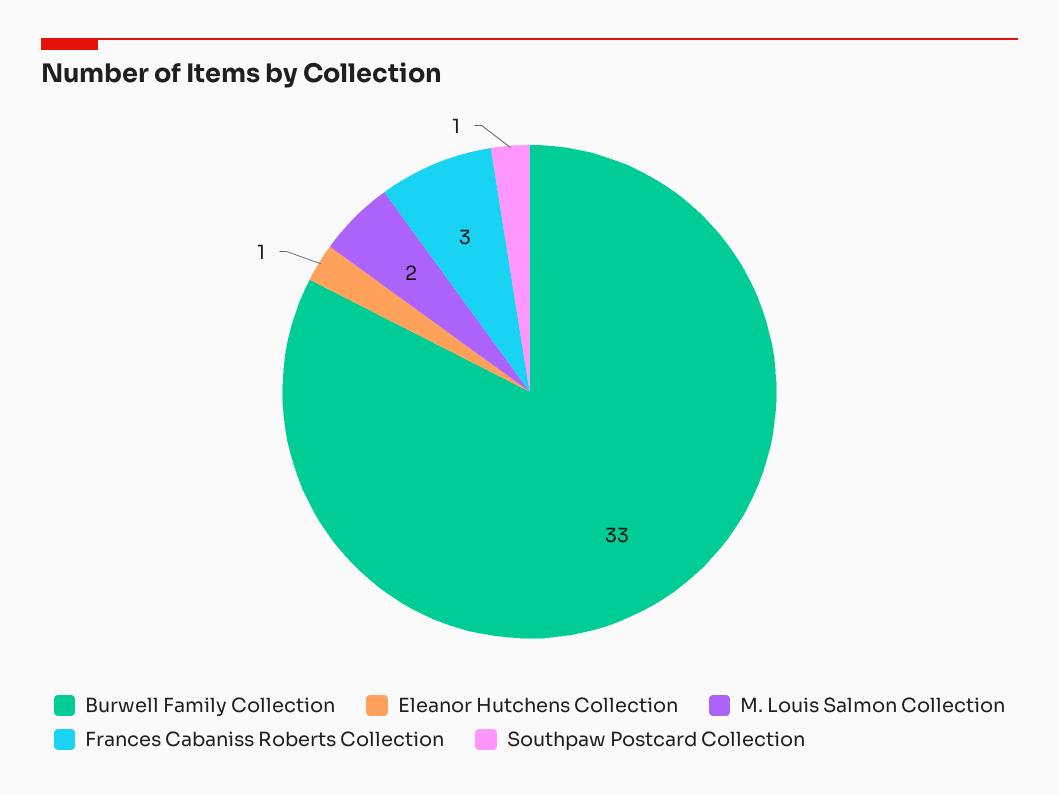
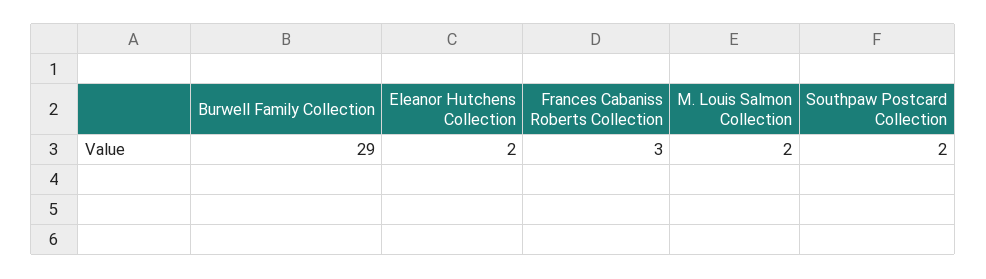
  {
-   "Burwell Family Collection": 33,
+   "Burwell Family Collection": 29,
-   "Eleanor Hutchens Collection": 1,
+   "Eleanor Hutchens Collection": 2,
    "M. Louis Salmon Collection": 2,
    "Frances Cabaniss Roberts Collection": 3,
-   "Southpaw Postcard Collection": 1
+   "Southpaw Postcard Collection": 2
  }

